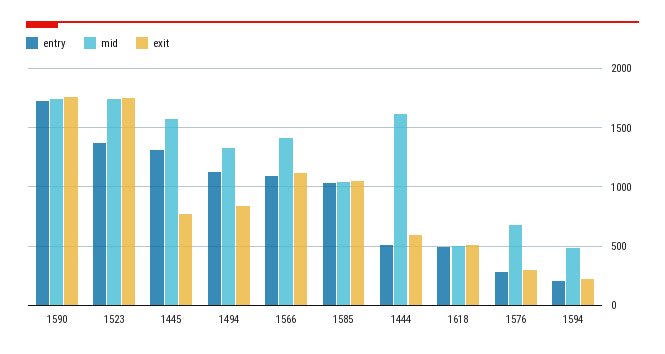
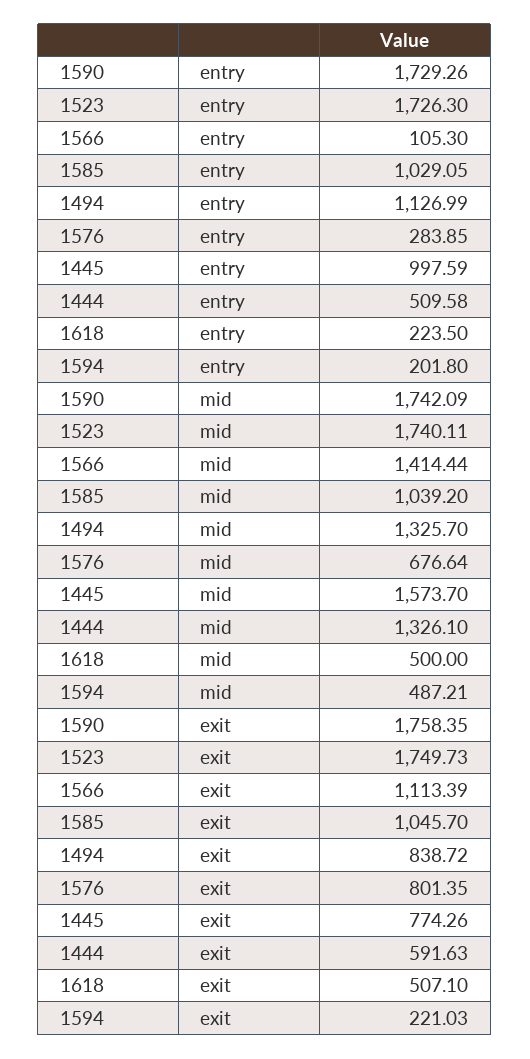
  {
    "entry": {
      "1590": 1729.26,
-     "1523": 1400,
+     "1523": 1726.3,
-     "1445": 1300,
+     "1445": 997.59,
      "1494": 1126.99,
-     "1566": 1100,
+     "1566": 105.3,
      "1585": 1029.05,
      "1444": 509.58,
-     "1618": 500,
+     "1618": 223.5,
      "1576": 283.85,
      "1594": 201.8
    },
    "mid": {
      "1590": 1742.09,
      "1523": 1740.11,
      "1445": 1573.7,
      "1494": 1325.7,
      "1566": 1414.44,
      "1585": 1039.2,
-     "1444": 1600,
+     "1444": 1326.1,
      "1618": 500,
      "1576": 676.64,
      "1594": 487.21
    },
    "exit": {
      "1590": 1758.35,
      "1523": 1749.73,
      "1445": 774.26,
      "1494": 838.72,
      "1566": 1113.39,
      "1585": 1045.7,
      "1444": 591.63,
      "1618": 507.1,
-     "1576": 300,
+     "1576": 801.35,
      "1594": 221.03
    }
  }

